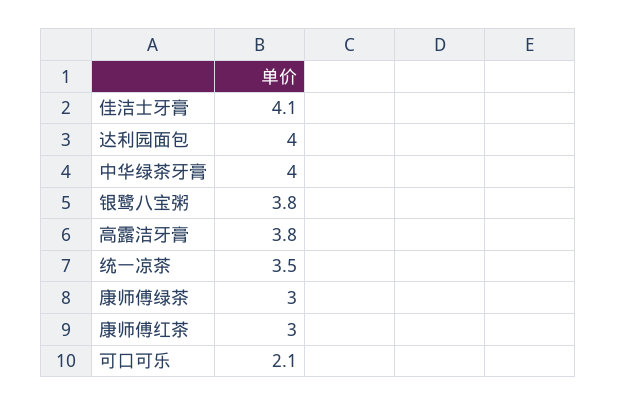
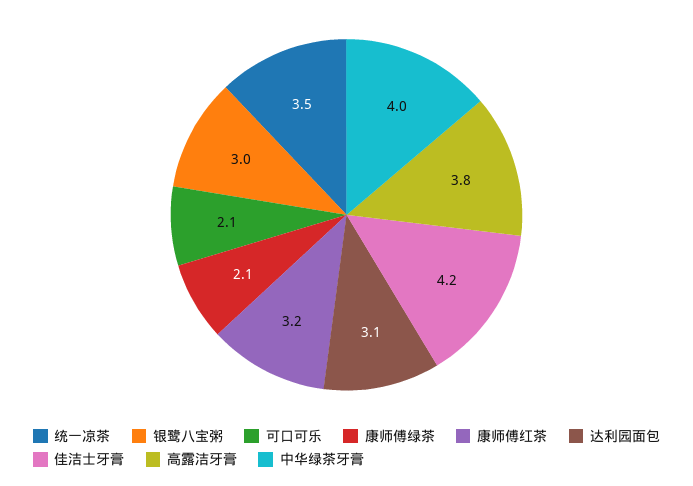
  {
-   "佳洁士牙膏": 4.1,
+   "佳洁士牙膏": 4.2,
-   "达利园面包": 4,
+   "达利园面包": 3.1,
    "中华绿茶牙膏": 4,
-   "银鹭八宝粥": 3.8,
+   "银鹭八宝粥": 3,
    "高露洁牙膏": 3.8,
    "统一凉茶": 3.5,
-   "康师傅绿茶": 3,
+   "康师傅绿茶": 2.1,
-   "康师傅红茶": 3,
+   "康师傅红茶": 3.2,
    "可口可乐": 2.1
  }

